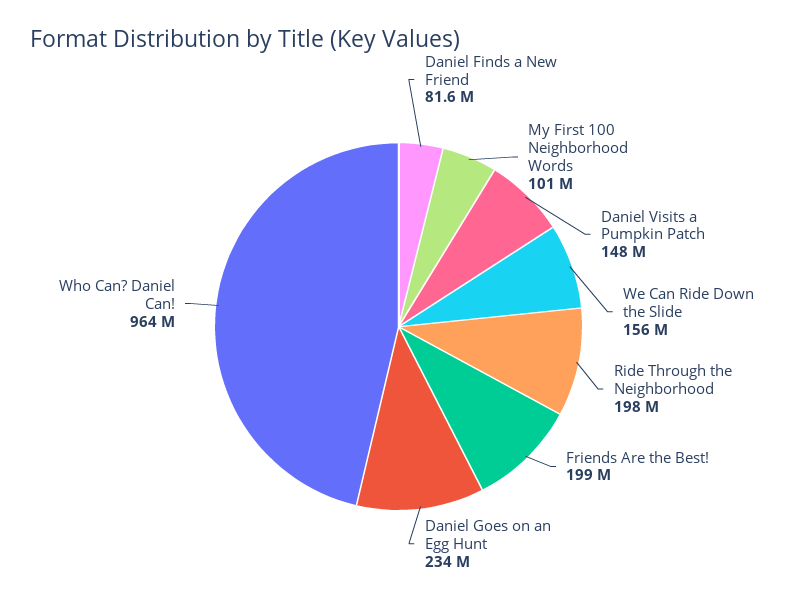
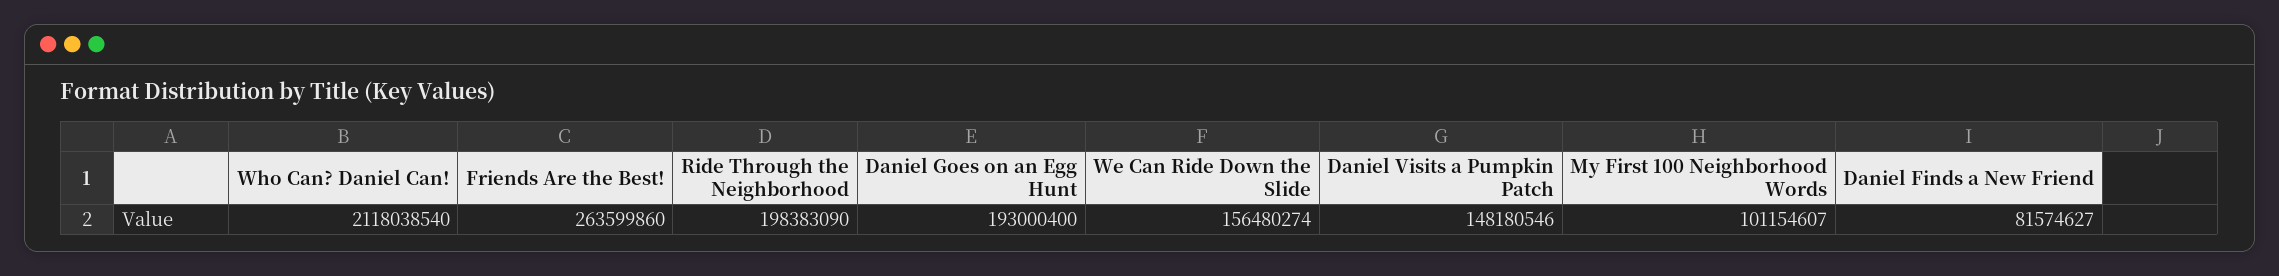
  {
    "Daniel Finds a New Friend": 81574627,
    "My First 100 Neighborhood Words": 101154607,
    "Daniel Visits a Pumpkin Patch": 148180546,
    "We Can Ride Down the Slide": 156480274,
    "Ride Through the Neighborhood": 198383090,
-   "Friends Are the Best!": 199000000,
+   "Friends Are the Best!": 263599860,
-   "Daniel Goes on an Egg Hunt": 234000000,
+   "Daniel Goes on an Egg Hunt": 193000400,
-   "Who Can? Daniel Can!": 964000000
+   "Who Can? Daniel Can!": 2118038540
  }

